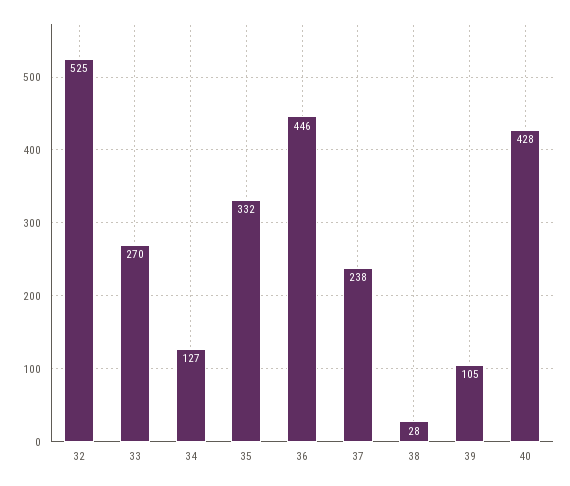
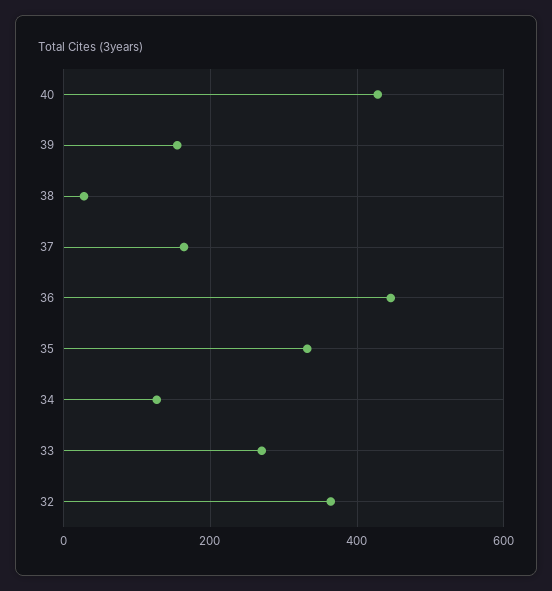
  {
-   "32": 525,
+   "32": 360,
    "33": 270,
    "34": 127,
    "35": 332,
    "36": 446,
-   "37": 238,
+   "37": 160,
    "38": 28,
-   "39": 105,
+   "39": 160,
    "40": 428
  }

